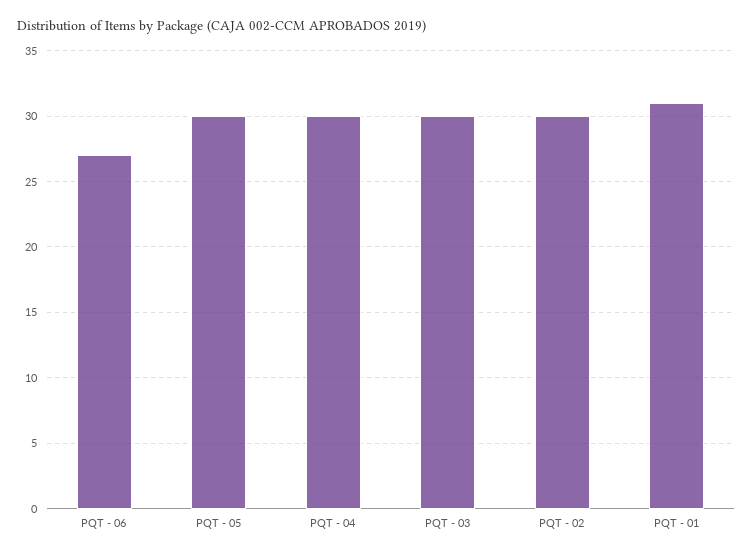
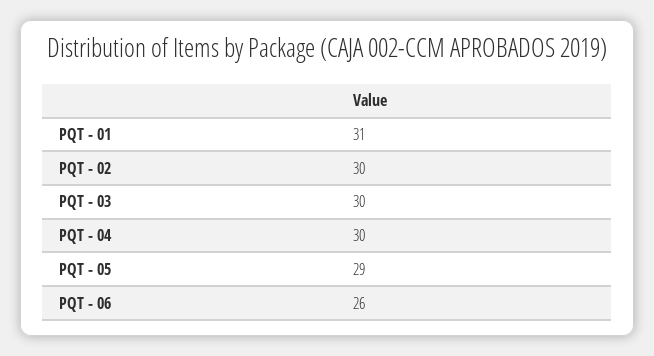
  {
-   "PQT - 06": 27,
+   "PQT - 06": 26,
-   "PQT - 05": 30,
+   "PQT - 05": 29,
    "PQT - 04": 30,
    "PQT - 03": 30,
    "PQT - 02": 30,
    "PQT - 01": 31
  }

